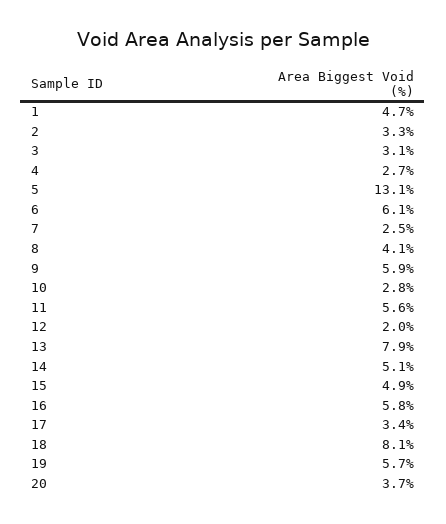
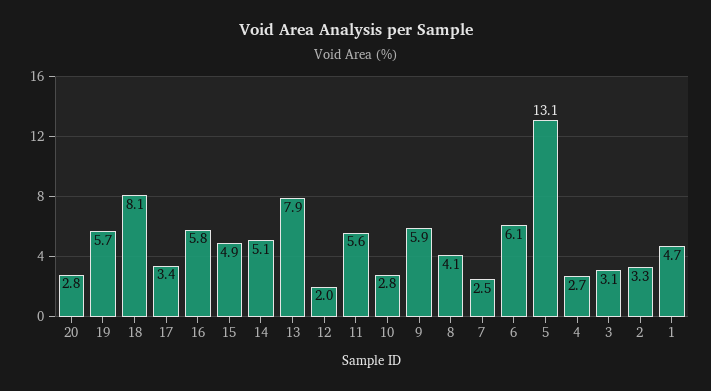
  {
    "1": 4.7,
    "2": 3.3,
    "3": 3.1,
    "4": 2.7,
    "5": 13.1,
    "6": 6.1,
    "7": 2.5,
    "8": 4.1,
    "9": 5.9,
    "10": 2.8,
    "11": 5.6,
    "12": 2,
    "13": 7.9,
    "14": 5.1,
    "15": 4.9,
    "16": 5.8,
    "17": 3.4,
    "18": 8.1,
    "19": 5.7,
-   "20": 3.7
+   "20": 2.8
  }

